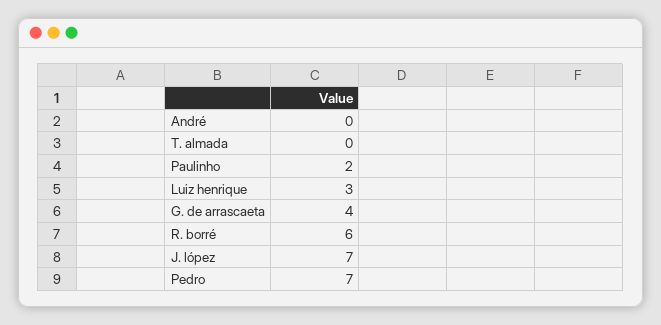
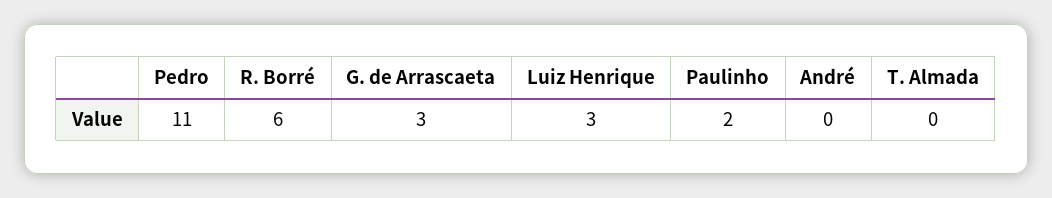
  {
    "André": 0,
    "T. almada": 0,
    "Paulinho": 2,
    "Luiz henrique": 3,
-   "G. de arrascaeta": 4,
+   "G. de arrascaeta": 3,
    "R. borré": 6,
-   "J. lópez": 7,
-   "Pedro": 7
+   "Pedro": 11
  }

